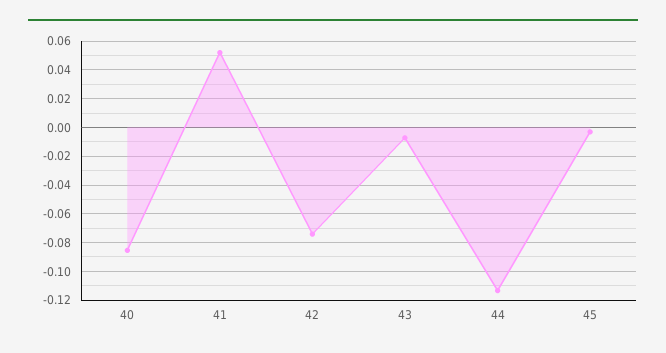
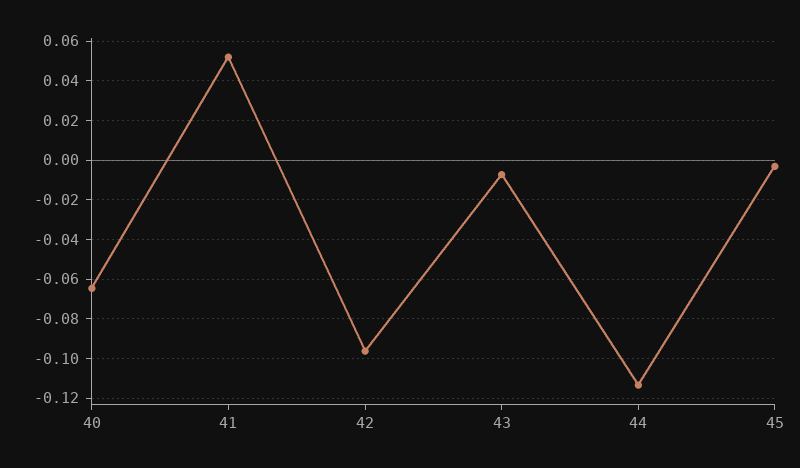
  {
-   "40": -0.085,
+   "40": -0.065,
    "41": 0.05,
-   "42": -0.075,
+   "42": -0.095,
    "43": -0.005,
    "44": -0.115,
    "45": -0.005
  }

